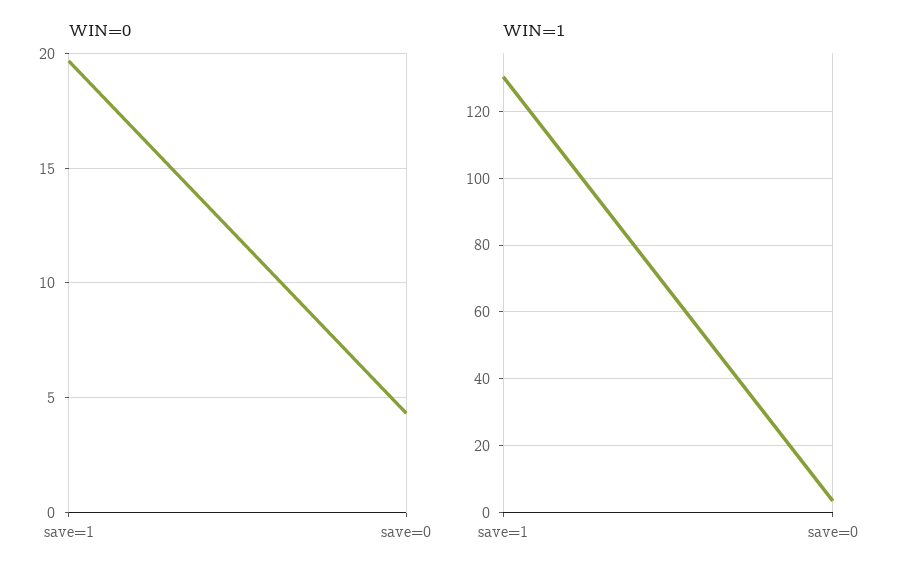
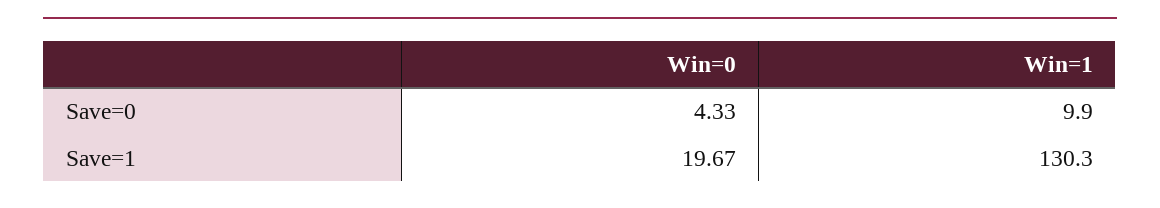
  {
    "WIN=0": {
      "save=1": 19.67,
      "save=0": 4.33
    },
    "WIN=1": {
      "save=1": 130.3,
-     "save=0": 4
+     "save=0": 9.9
    }
  }

